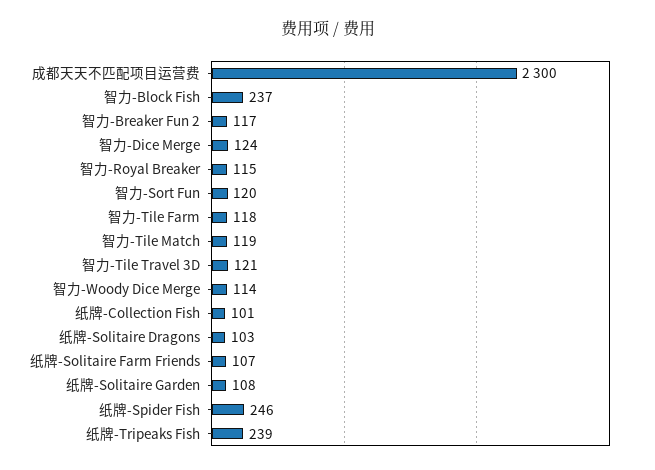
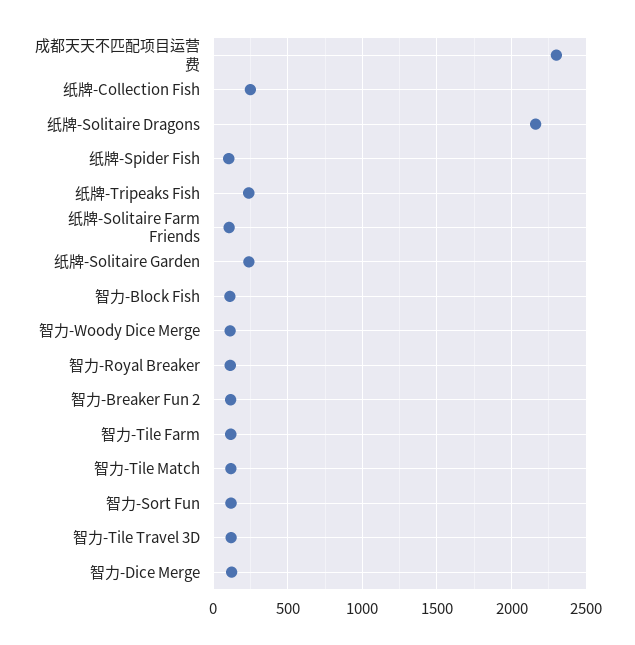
  {
    "成都天天不匹配项目运营费": 2300,
-   "智力-Block Fish": 237,
+   "智力-Block Fish": 100,
    "智力-Breaker Fun 2": 117,
    "智力-Dice Merge": 124,
    "智力-Royal Breaker": 115,
    "智力-Sort Fun": 120,
    "智力-Tile Farm": 118,
    "智力-Tile Match": 119,
    "智力-Tile Travel 3D": 121,
    "智力-Woody Dice Merge": 114,
-   "纸牌-Collection Fish": 101,
+   "纸牌-Collection Fish": 250,
-   "纸牌-Solitaire Dragons": 103,
+   "纸牌-Solitaire Dragons": 2150,
    "纸牌-Solitaire Farm Friends": 107,
-   "纸牌-Solitaire Garden": 108,
+   "纸牌-Solitaire Garden": 250,
-   "纸牌-Spider Fish": 246,
+   "纸牌-Spider Fish": 100,
    "纸牌-Tripeaks Fish": 239
  }

